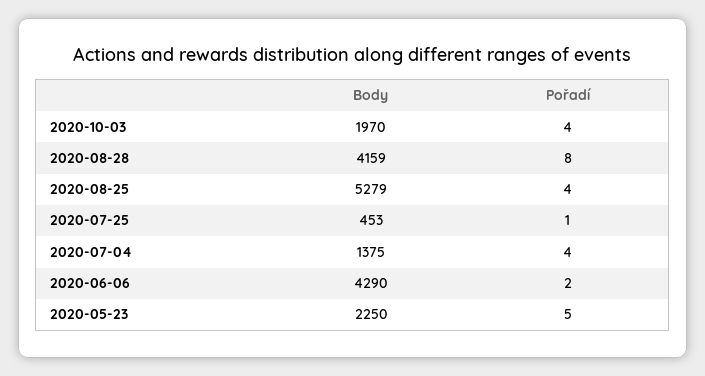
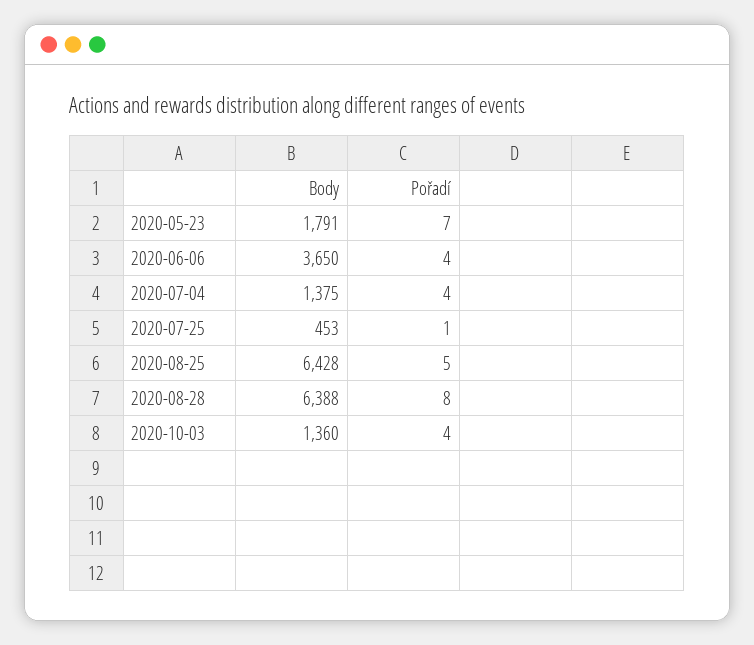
  {
    "Body": {
-     "2020-10-03": 1970,
+     "2020-10-03": 1360,
-     "2020-08-28": 4159,
+     "2020-08-28": 6388,
-     "2020-08-25": 5279,
+     "2020-08-25": 6428,
      "2020-07-25": 453,
      "2020-07-04": 1375,
-     "2020-06-06": 4290,
+     "2020-06-06": 3650,
-     "2020-05-23": 2250
+     "2020-05-23": 1791
    },
    "Pořadí": {
      "2020-10-03": 4,
      "2020-08-28": 8,
-     "2020-08-25": 4,
+     "2020-08-25": 5,
      "2020-07-25": 1,
      "2020-07-04": 4,
-     "2020-06-06": 2,
+     "2020-06-06": 4,
-     "2020-05-23": 5
+     "2020-05-23": 7
    }
  }

